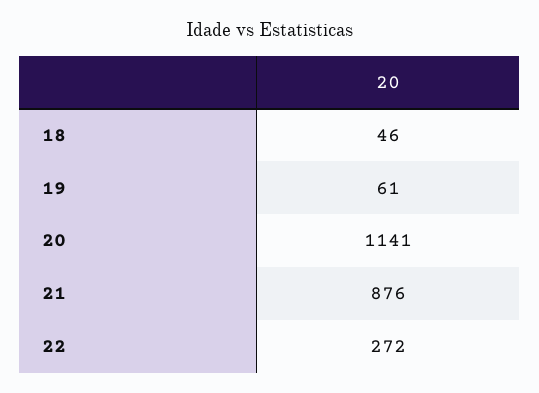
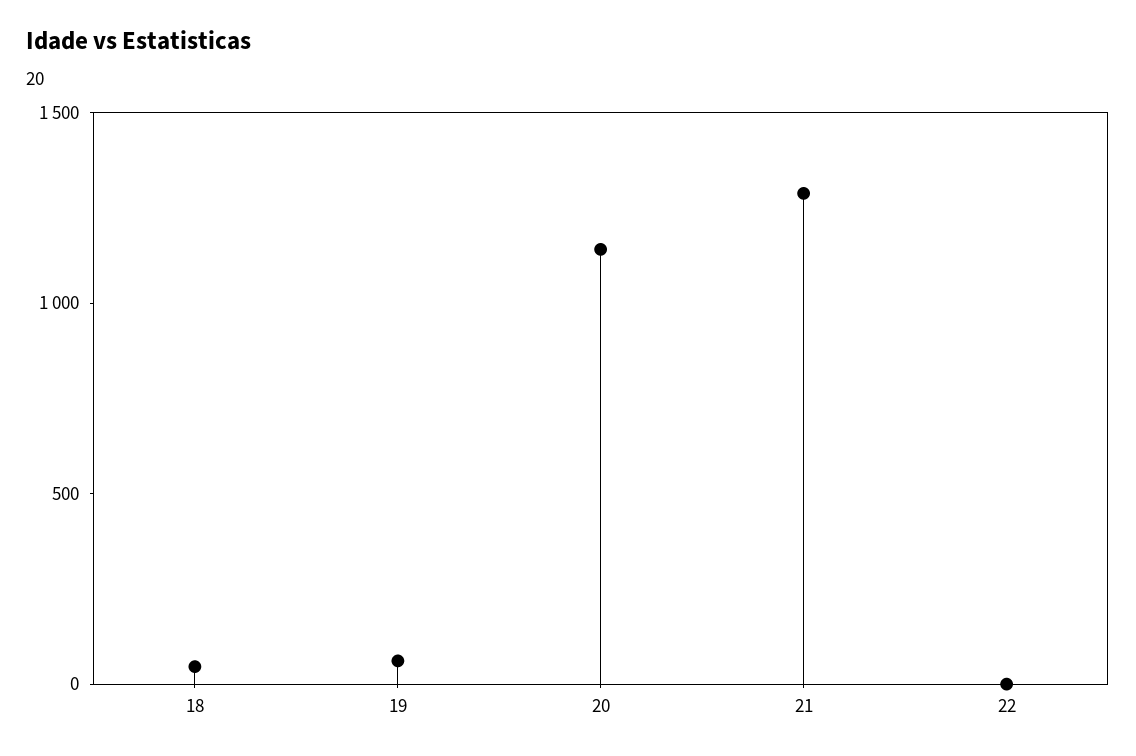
  {
    "18": 46,
    "19": 61,
    "20": 1141,
-   "21": 876,
+   "21": 1300,
-   "22": 272
+   "22": 0
  }

